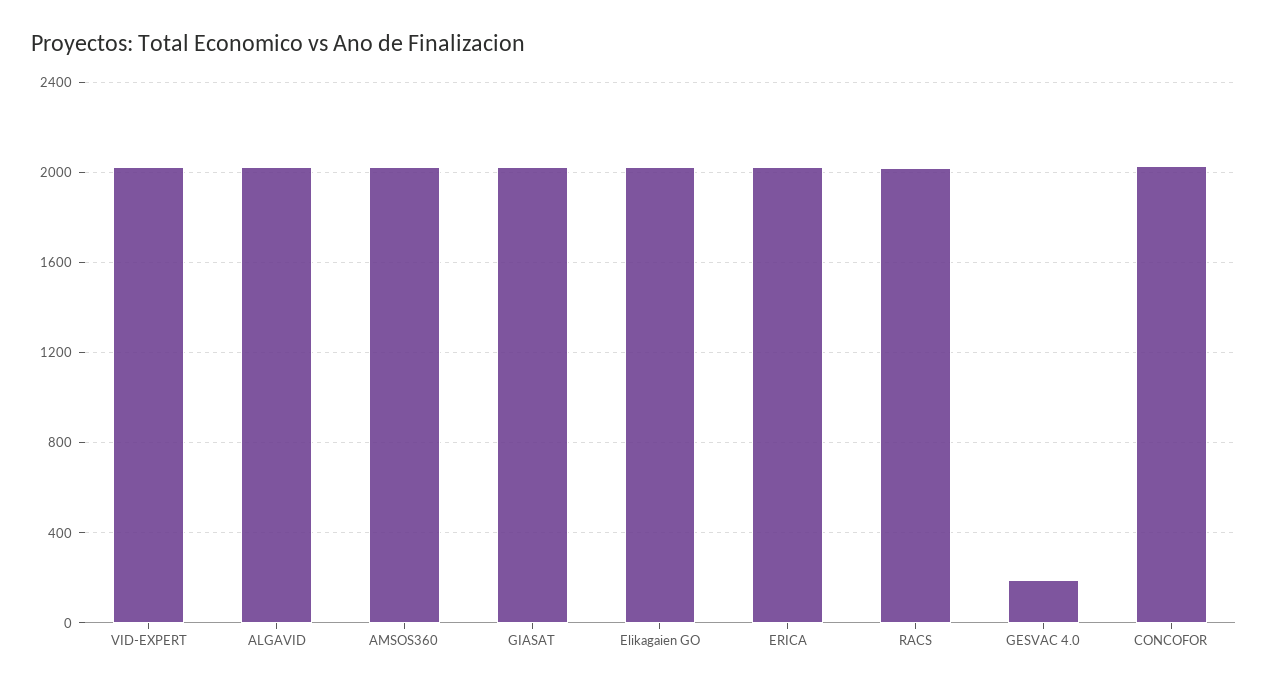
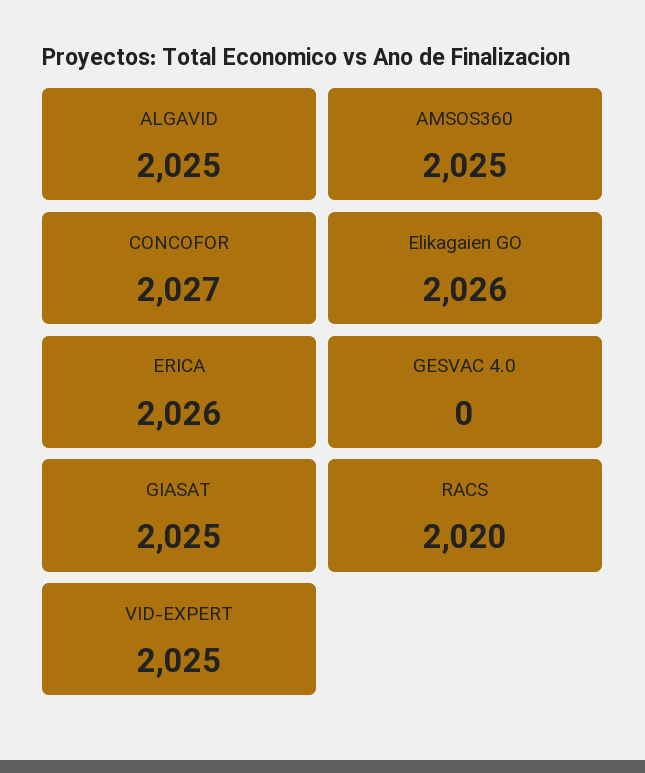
  {
    "VID-EXPERT": 2025,
    "ALGAVID": 2025,
    "AMSOS360": 2025,
    "GIASAT": 2025,
    "Elikagaien GO": 2026,
    "ERICA": 2026,
    "RACS": 2020,
-   "GESVAC 4.0": 200,
+   "GESVAC 4.0": 0,
    "CONCOFOR": 2027
  }

